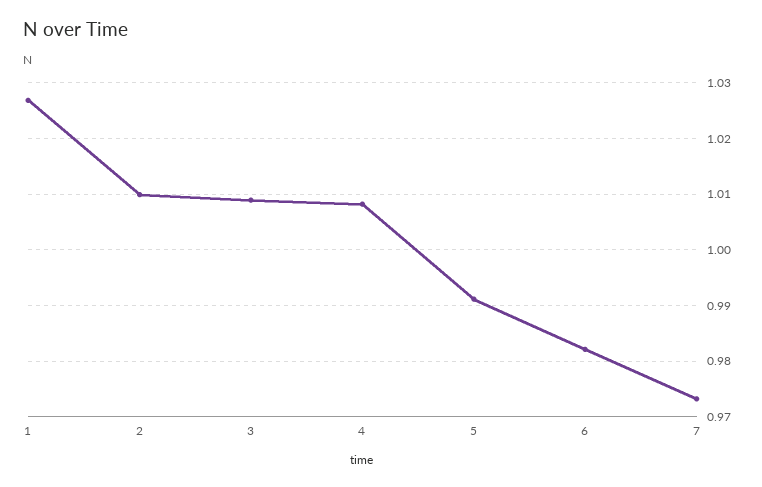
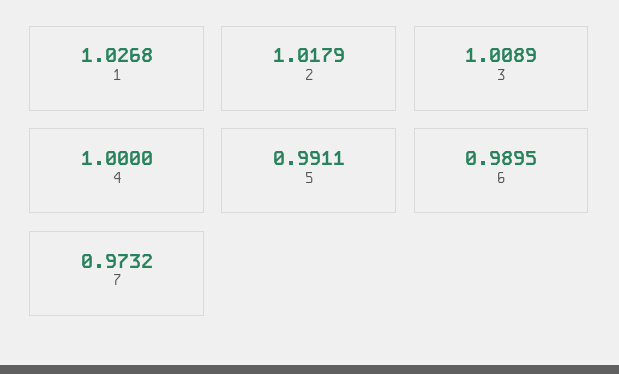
  {
    "1": 1.0268,
-   "2": 1.01,
+   "2": 1.0179,
    "3": 1.0089,
-   "4": 1.008,
+   "4": 1,
    "5": 0.9911,
-   "6": 0.982,
+   "6": 0.9895,
    "7": 0.9732
  }

